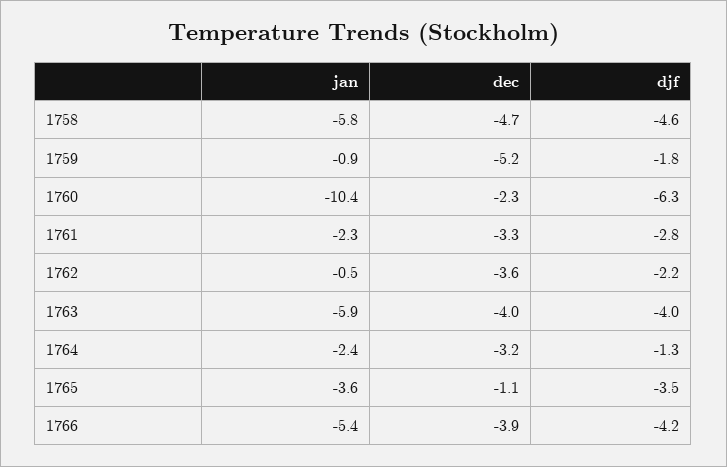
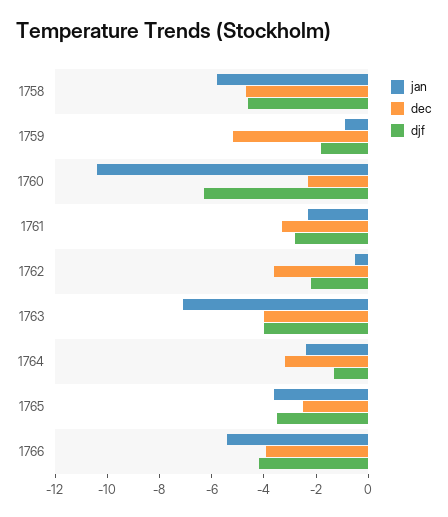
  {
    "jan": {
      "1758": -5.8,
      "1759": -0.9,
      "1760": -10.4,
      "1761": -2.3,
      "1762": -0.5,
-     "1763": -5.9,
+     "1763": -7,
      "1764": -2.4,
      "1765": -3.6,
      "1766": -5.4
    },
    "dec": {
      "1758": -4.7,
      "1759": -5.2,
      "1760": -2.3,
      "1761": -3.3,
      "1762": -3.6,
      "1763": -4,
      "1764": -3.2,
-     "1765": -1.1,
+     "1765": -2.5,
      "1766": -3.9
    },
    "djf": {
      "1758": -4.6,
      "1759": -1.8,
      "1760": -6.3,
      "1761": -2.8,
      "1762": -2.2,
      "1763": -4,
      "1764": -1.3,
      "1765": -3.5,
      "1766": -4.2
    }
  }

